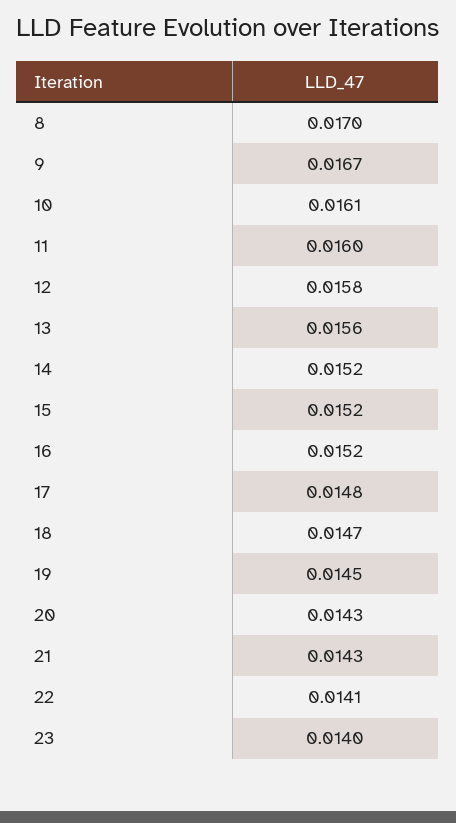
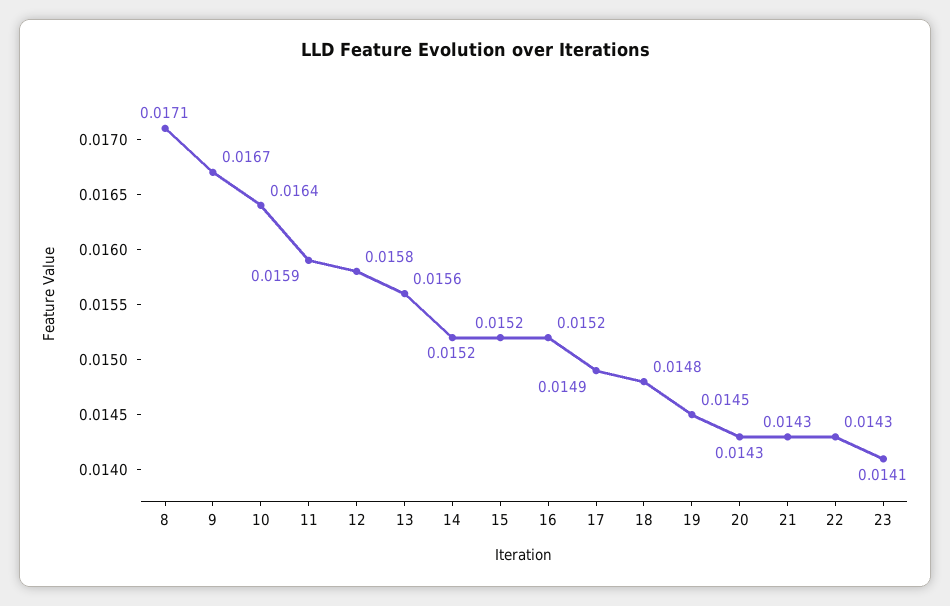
  {
-   "8": 0.017,
+   "8": 0.0171,
    "9": 0.0167,
-   "10": 0.0161,
+   "10": 0.0164,
-   "11": 0.016,
+   "11": 0.0159,
    "12": 0.0158,
    "13": 0.0156,
    "14": 0.0152,
    "15": 0.0152,
    "16": 0.0152,
-   "17": 0.0148,
+   "17": 0.0149,
-   "18": 0.0147,
+   "18": 0.0148,
    "19": 0.0145,
    "20": 0.0143,
    "21": 0.0143,
-   "22": 0.0141,
+   "22": 0.0143,
-   "23": 0.014
+   "23": 0.0141
  }

